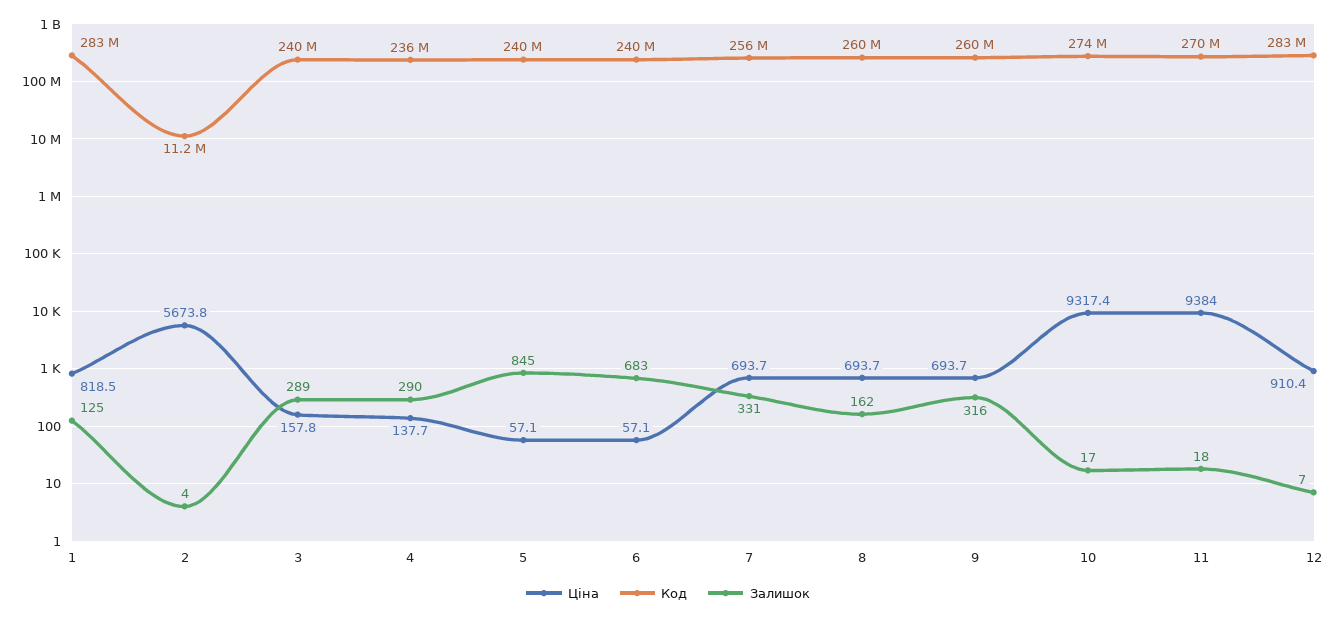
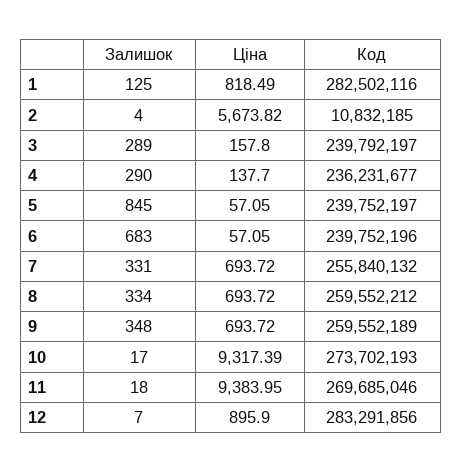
  {
    "Ціна": {
      "1": 818.49,
      "2": 5673.82,
      "3": 157.8,
      "4": 137.7,
      "5": 57.05,
      "6": 57.05,
      "7": 693.72,
      "8": 693.72,
      "9": 693.72,
      "10": 9317.39,
      "11": 9383.95,
-     "12": 910.4
+     "12": 895.9
    },
    "Код": {
      "1": 282502116,
-     "2": 11200000,
+     "2": 10832185,
      "3": 239792197,
      "4": 236231677,
      "5": 239752197,
      "6": 239752196,
      "7": 255840132,
      "8": 259552212,
      "9": 259552189,
      "10": 273702193,
      "11": 269685046,
      "12": 283291856
    },
    "Залишок": {
      "1": 125,
      "2": 4,
      "3": 289,
      "4": 290,
      "5": 845,
      "6": 683,
      "7": 331,
-     "8": 162,
+     "8": 334,
-     "9": 316,
+     "9": 348,
      "10": 17,
      "11": 18,
      "12": 7
    }
  }

